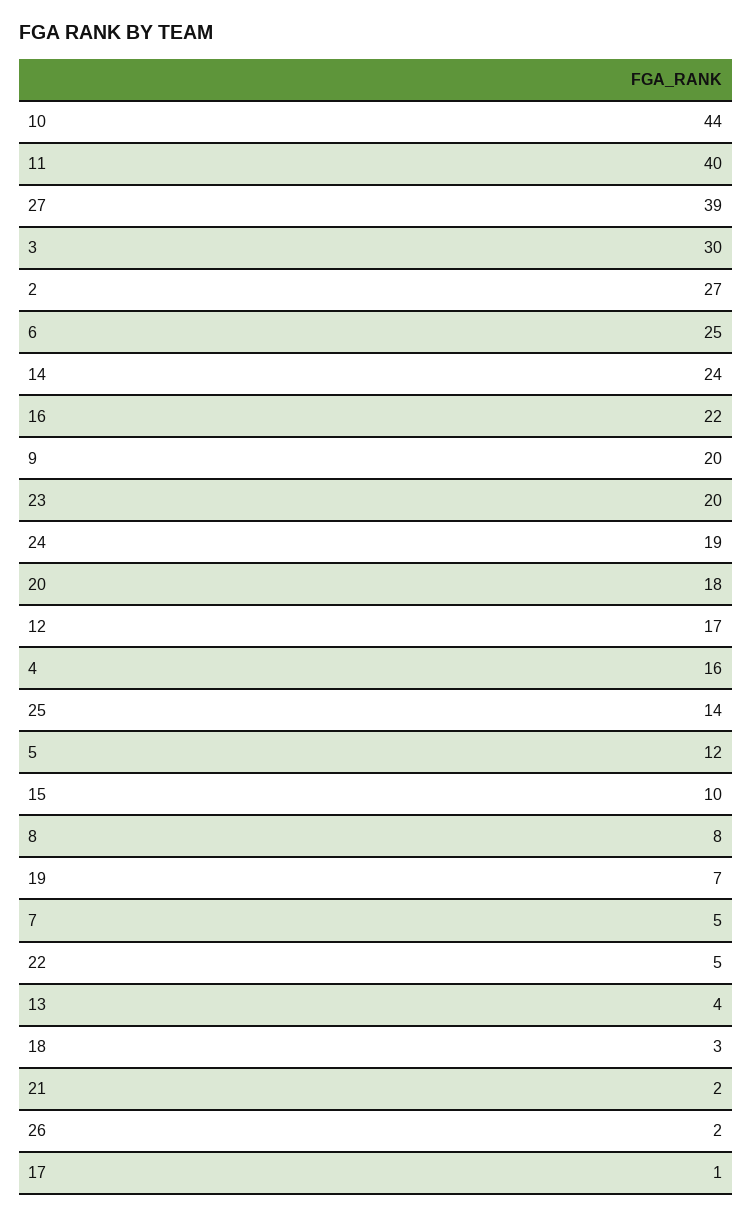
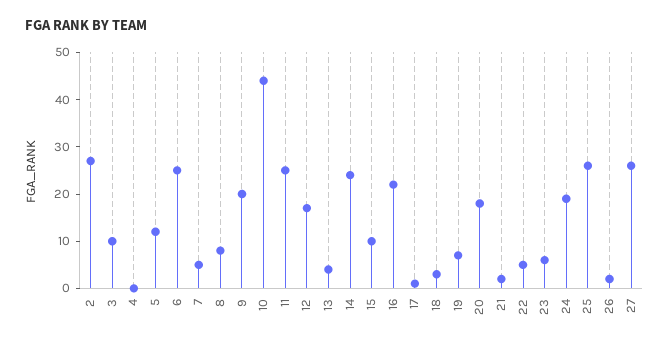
  {
    "10": 44,
-   "11": 40,
+   "11": 25,
-   "27": 39,
+   "27": 25,
-   "3": 30,
+   "3": 10,
    "2": 27,
    "6": 25,
    "14": 24,
    "16": 22,
    "9": 20,
-   "23": 20,
+   "23": 5,
    "24": 19,
    "20": 18,
    "12": 17,
-   "4": 16,
+   "4": 0,
-   "25": 14,
+   "25": 25,
    "5": 12,
    "15": 10,
    "8": 8,
    "19": 7,
    "7": 5,
    "22": 5,
    "13": 4,
    "18": 3,
    "21": 2,
    "26": 2,
    "17": 1
  }

